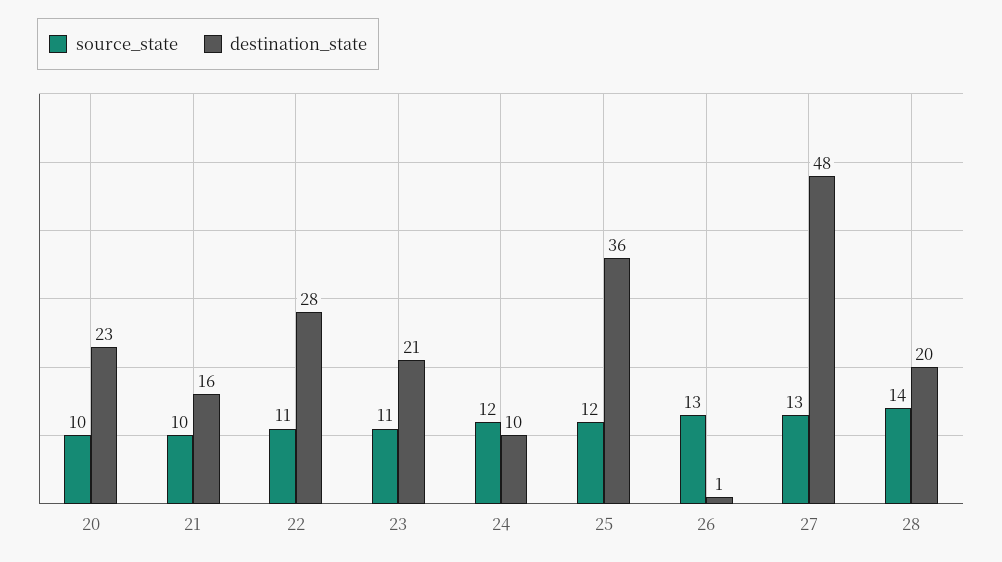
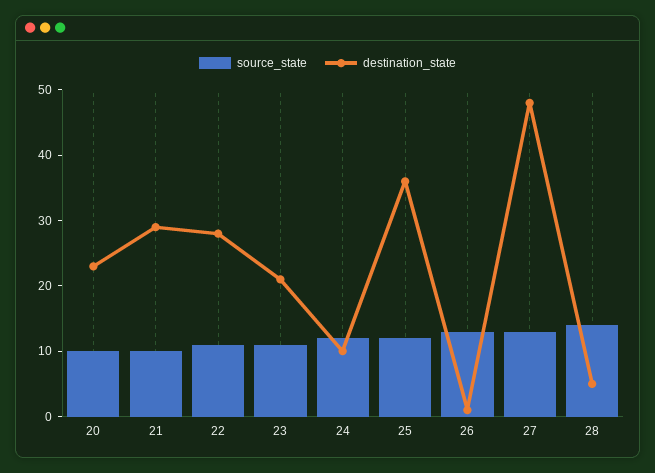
  {
    "source_state": {
      "20": 10,
      "21": 10,
      "22": 11,
      "23": 11,
      "24": 12,
      "25": 12,
      "26": 13,
      "27": 13,
      "28": 14
    },
    "destination_state": {
      "20": 23,
-     "21": 16,
+     "21": 30,
      "22": 28,
      "23": 21,
      "24": 10,
      "25": 36,
      "26": 1,
      "27": 48,
-     "28": 20
+     "28": 5
    }
  }

